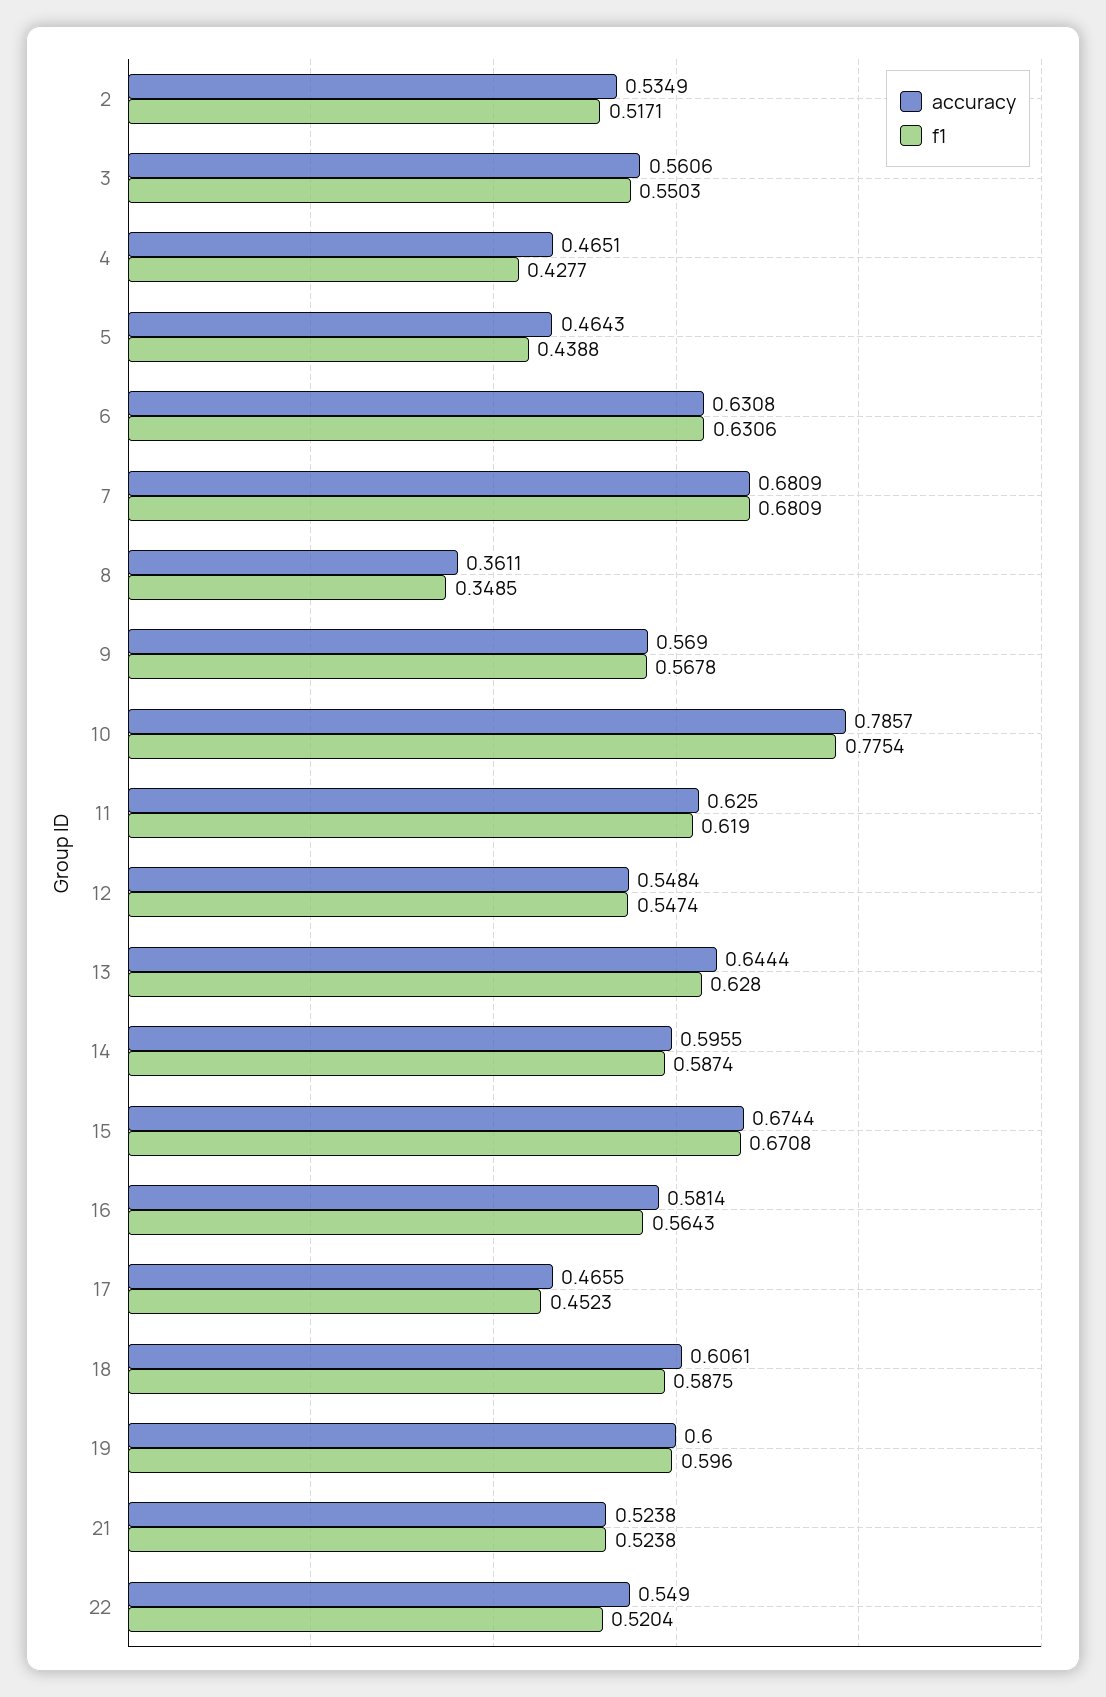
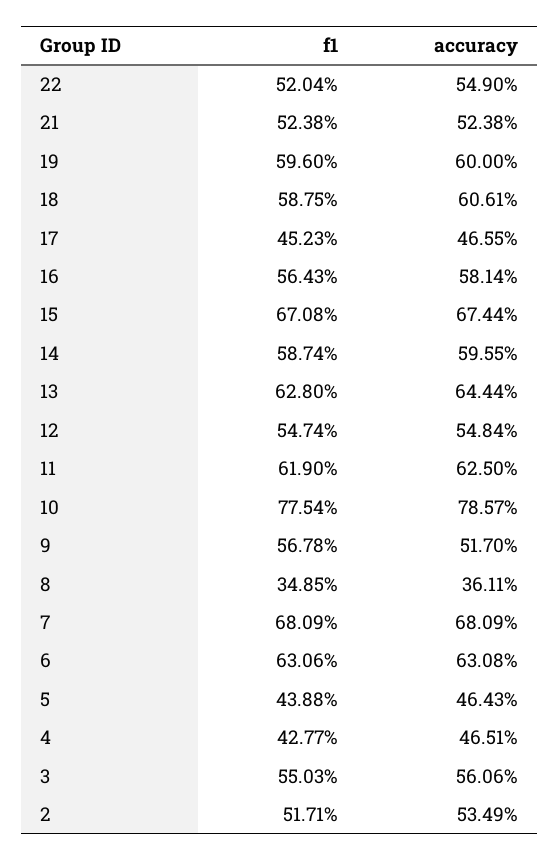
  {
    "accuracy": {
      "2": 0.5349,
      "3": 0.5606,
      "4": 0.4651,
      "5": 0.4643,
      "6": 0.6308,
      "7": 0.6809,
      "8": 0.3611,
-     "9": 0.569,
+     "9": 0.517,
      "10": 0.7857,
      "11": 0.625,
      "12": 0.5484,
      "13": 0.6444,
      "14": 0.5955,
      "15": 0.6744,
      "16": 0.5814,
      "17": 0.4655,
      "18": 0.6061,
      "19": 0.6,
      "21": 0.5238,
      "22": 0.549
    },
    "f1": {
      "2": 0.5171,
      "3": 0.5503,
      "4": 0.4277,
      "5": 0.4388,
      "6": 0.6306,
      "7": 0.6809,
      "8": 0.3485,
      "9": 0.5678,
      "10": 0.7754,
      "11": 0.619,
      "12": 0.5474,
      "13": 0.628,
      "14": 0.5874,
      "15": 0.6708,
      "16": 0.5643,
      "17": 0.4523,
      "18": 0.5875,
      "19": 0.596,
      "21": 0.5238,
      "22": 0.5204
    }
  }

